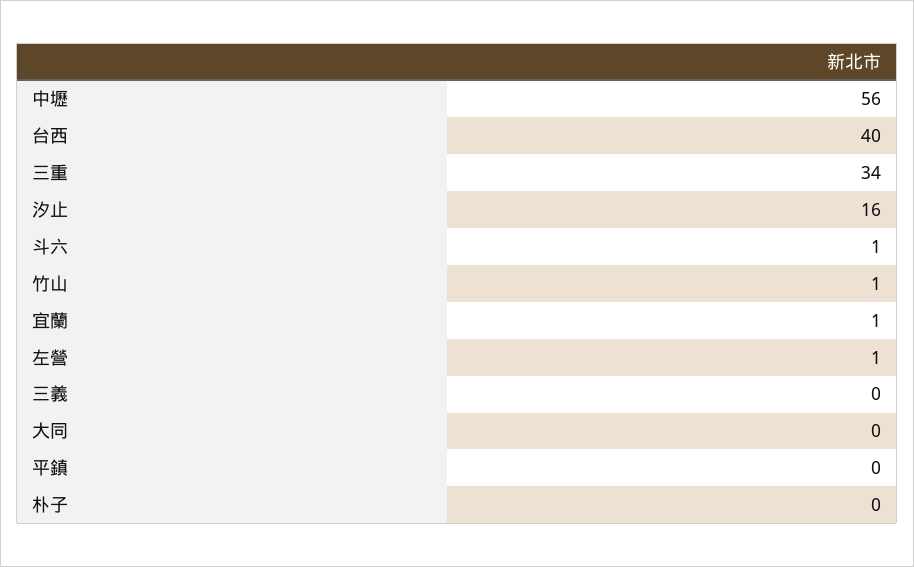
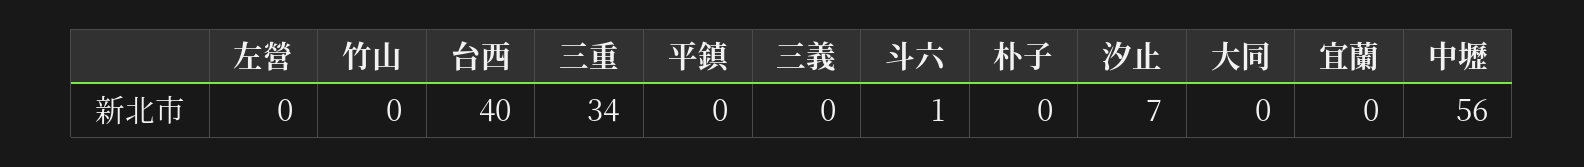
  {
    "中壢": 56,
    "台西": 40,
    "三重": 34,
-   "汐止": 16,
+   "汐止": 7,
    "斗六": 1,
-   "竹山": 1,
+   "竹山": 0,
-   "宜蘭": 1,
+   "宜蘭": 0,
-   "左營": 1,
+   "左營": 0,
    "三義": 0,
    "大同": 0,
    "平鎮": 0,
    "朴子": 0
  }

